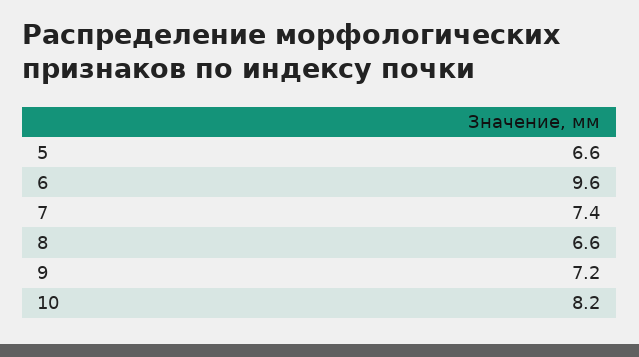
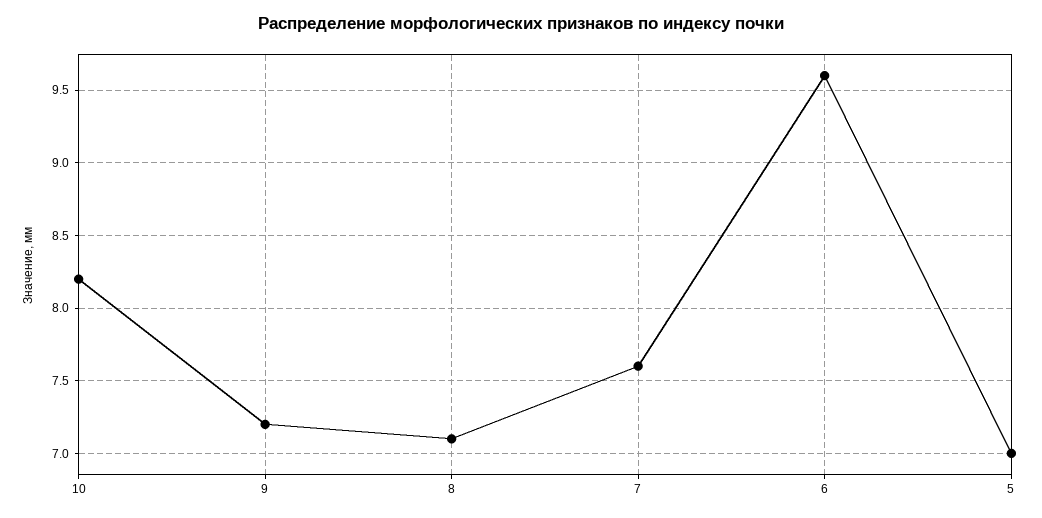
  {
-   "5": 6.6,
+   "5": 7,
    "6": 9.6,
-   "7": 7.4,
+   "7": 7.6,
-   "8": 6.6,
+   "8": 7.1,
    "9": 7.2,
    "10": 8.2
  }

